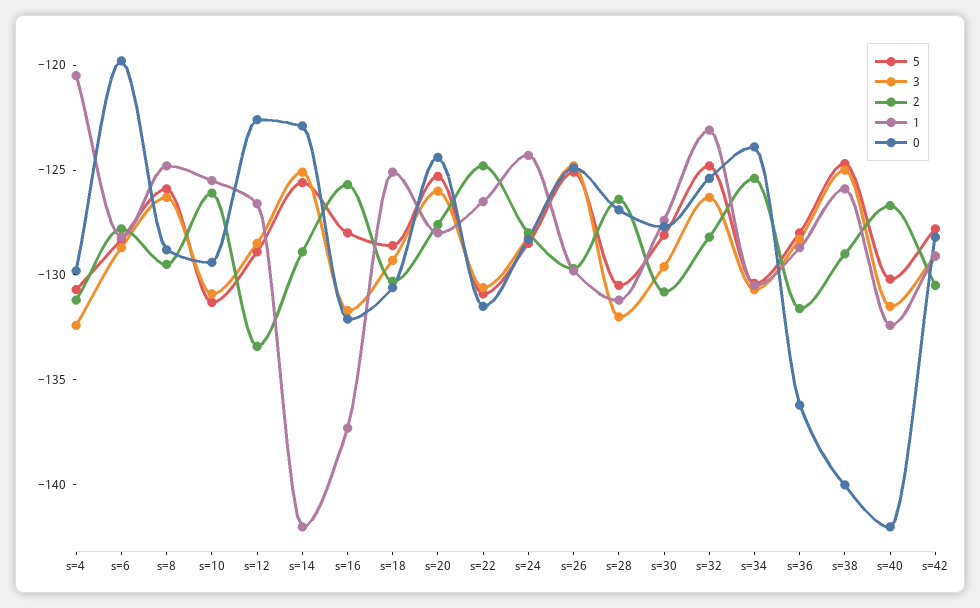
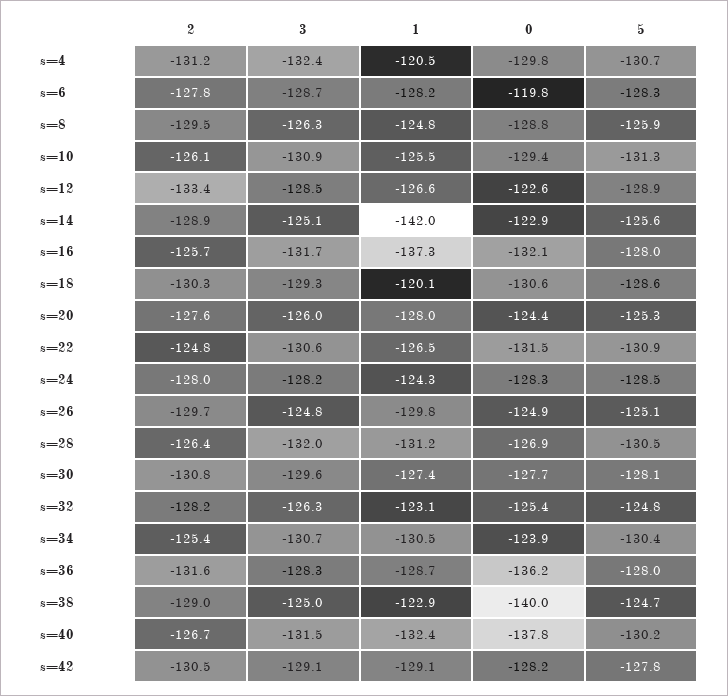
  {
    "5": {
      "s=4": -130.7,
      "s=6": -128.3,
      "s=8": -125.9,
      "s=10": -131.3,
      "s=12": -128.9,
      "s=14": -125.6,
      "s=16": -128,
      "s=18": -128.6,
      "s=20": -125.3,
      "s=22": -130.9,
      "s=24": -128.5,
      "s=26": -125.1,
      "s=28": -130.5,
      "s=30": -128.1,
      "s=32": -124.8,
      "s=34": -130.4,
      "s=36": -128,
      "s=38": -124.7,
      "s=40": -130.2,
      "s=42": -127.8
    },
    "3": {
      "s=4": -132.4,
      "s=6": -128.7,
      "s=8": -126.3,
      "s=10": -130.9,
      "s=12": -128.5,
      "s=14": -125.1,
      "s=16": -131.7,
      "s=18": -129.3,
      "s=20": -126,
      "s=22": -130.6,
      "s=24": -128.2,
      "s=26": -124.8,
      "s=28": -132,
      "s=30": -129.6,
      "s=32": -126.3,
      "s=34": -130.7,
      "s=36": -128.3,
      "s=38": -125,
      "s=40": -131.5,
      "s=42": -129.1
    },
    "2": {
      "s=4": -131.2,
      "s=6": -127.8,
      "s=8": -129.5,
      "s=10": -126.1,
      "s=12": -133.4,
      "s=14": -128.9,
      "s=16": -125.7,
      "s=18": -130.3,
      "s=20": -127.6,
      "s=22": -124.8,
      "s=24": -128,
      "s=26": -129.7,
      "s=28": -126.4,
      "s=30": -130.8,
      "s=32": -128.2,
      "s=34": -125.4,
      "s=36": -131.6,
      "s=38": -129,
      "s=40": -126.7,
      "s=42": -130.5
    },
    "1": {
      "s=4": -120.5,
      "s=6": -128.2,
      "s=8": -124.8,
      "s=10": -125.5,
      "s=12": -126.6,
      "s=14": -142,
      "s=16": -137.3,
-     "s=18": -125,
+     "s=18": -120.1,
      "s=20": -128,
      "s=22": -126.5,
      "s=24": -124.3,
      "s=26": -129.8,
      "s=28": -131.2,
      "s=30": -127.4,
      "s=32": -123.1,
      "s=34": -130.5,
      "s=36": -128.7,
-     "s=38": -126,
+     "s=38": -122.9,
      "s=40": -132.4,
      "s=42": -129.1
    },
    "0": {
      "s=4": -129.8,
      "s=6": -119.8,
      "s=8": -128.8,
      "s=10": -129.4,
      "s=12": -122.6,
      "s=14": -122.9,
      "s=16": -132.1,
      "s=18": -130.6,
      "s=20": -124.4,
      "s=22": -131.5,
      "s=24": -128.3,
      "s=26": -124.9,
      "s=28": -126.9,
      "s=30": -127.7,
      "s=32": -125.4,
      "s=34": -123.9,
      "s=36": -136.2,
      "s=38": -140,
-     "s=40": -142,
+     "s=40": -137.8,
      "s=42": -128.2
    }
  }

